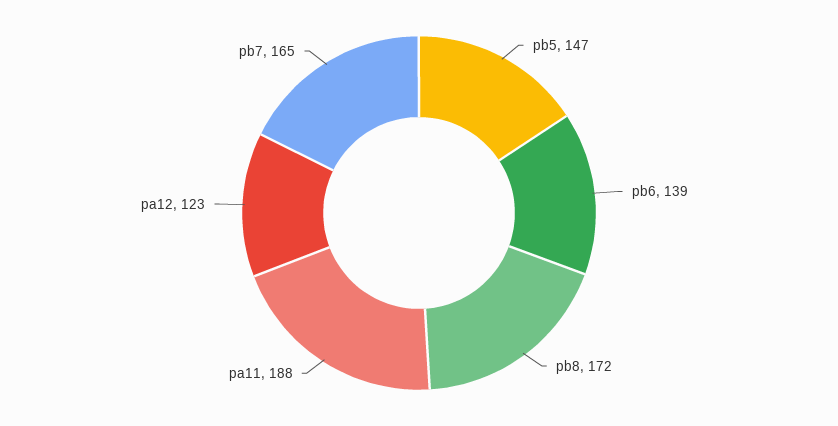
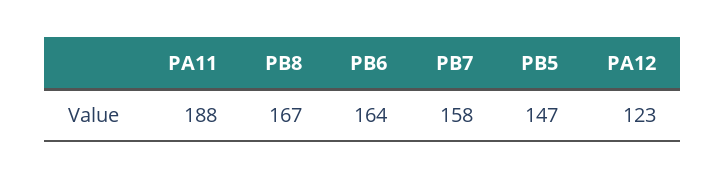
  {
    "pb5": 147,
-   "pb6": 139,
+   "pb6": 164,
-   "pb8": 172,
+   "pb8": 167,
    "pa11": 188,
    "pa12": 123,
-   "pb7": 165
+   "pb7": 158
  }

